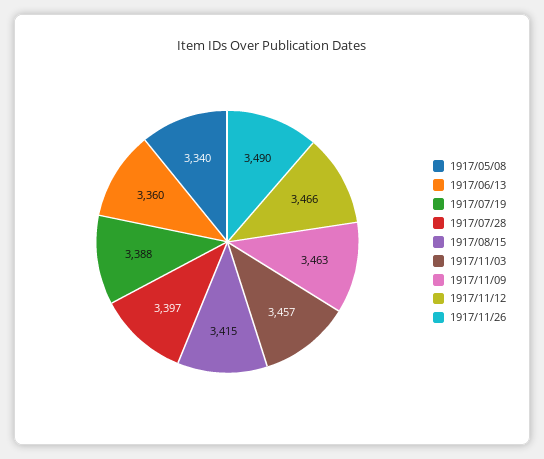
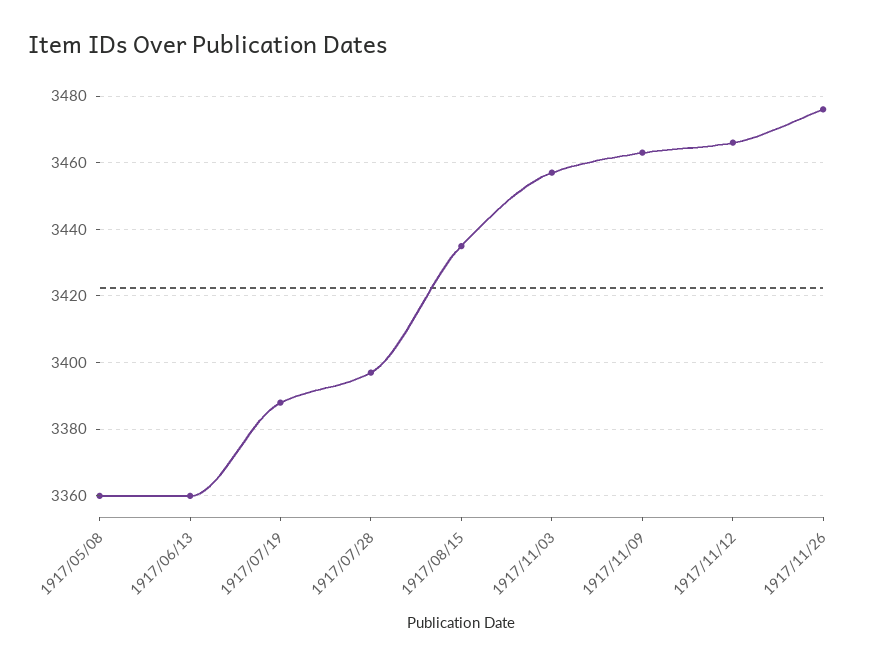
  {
-   "1917/05/08": 3340,
+   "1917/05/08": 3360,
    "1917/06/13": 3360,
    "1917/07/19": 3388,
    "1917/07/28": 3397,
-   "1917/08/15": 3415,
+   "1917/08/15": 3435,
    "1917/11/03": 3457,
    "1917/11/09": 3463,
    "1917/11/12": 3466,
-   "1917/11/26": 3490
+   "1917/11/26": 3475
  }

